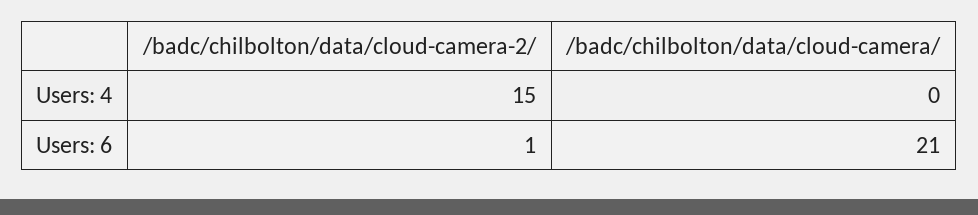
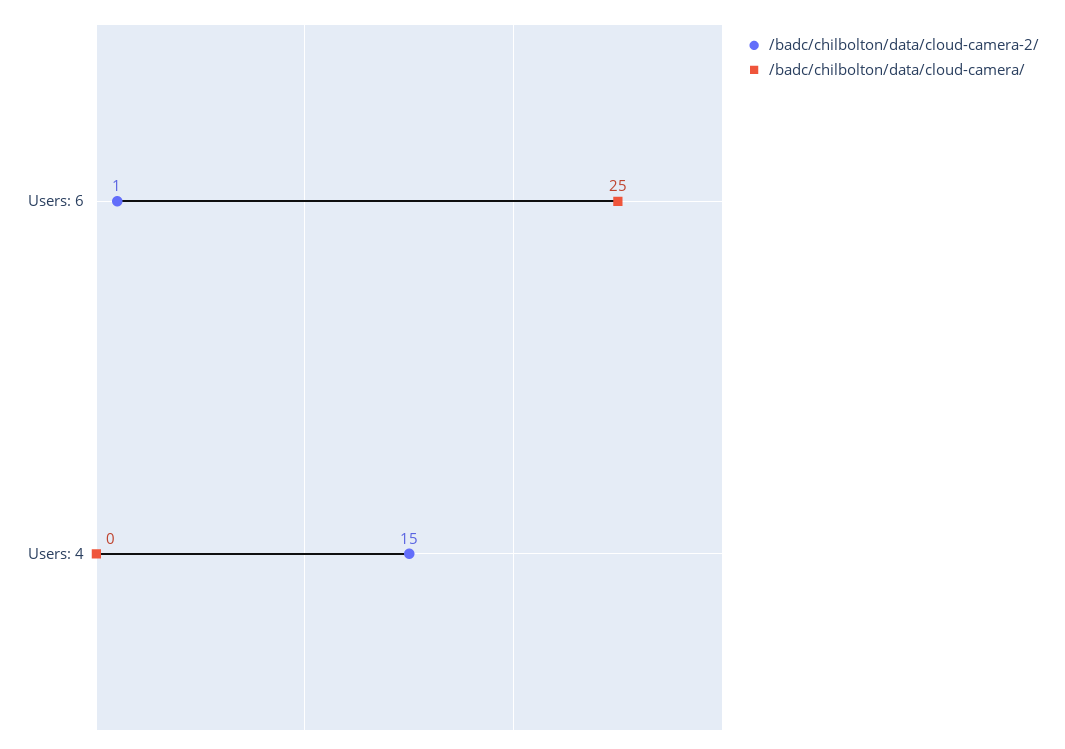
  {
    "/badc/chilbolton/data/cloud-camera-2/": {
      "Users: 4": 15,
      "Users: 6": 1
    },
    "/badc/chilbolton/data/cloud-camera/": {
      "Users: 4": 0,
-     "Users: 6": 21
+     "Users: 6": 25
    }
  }

